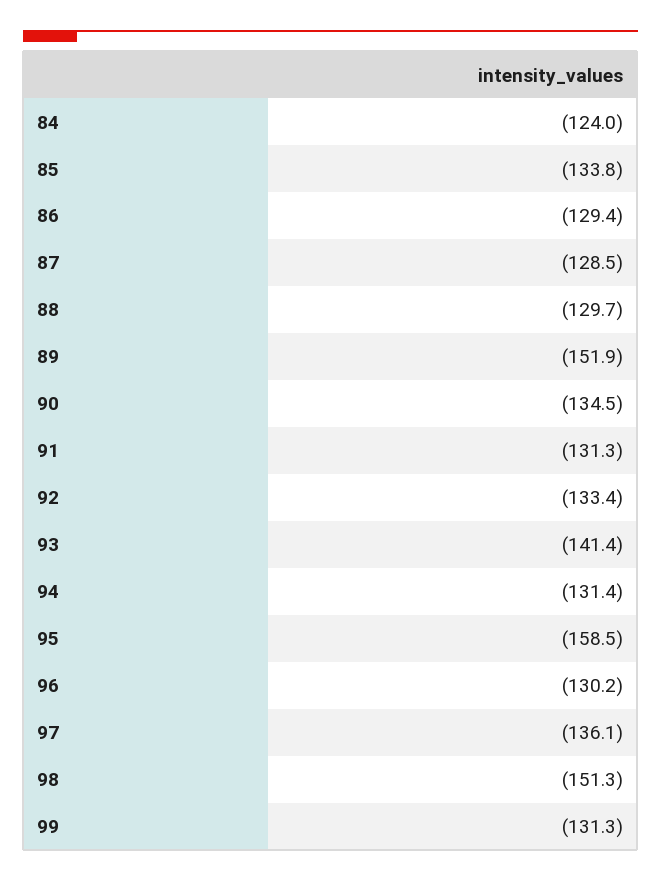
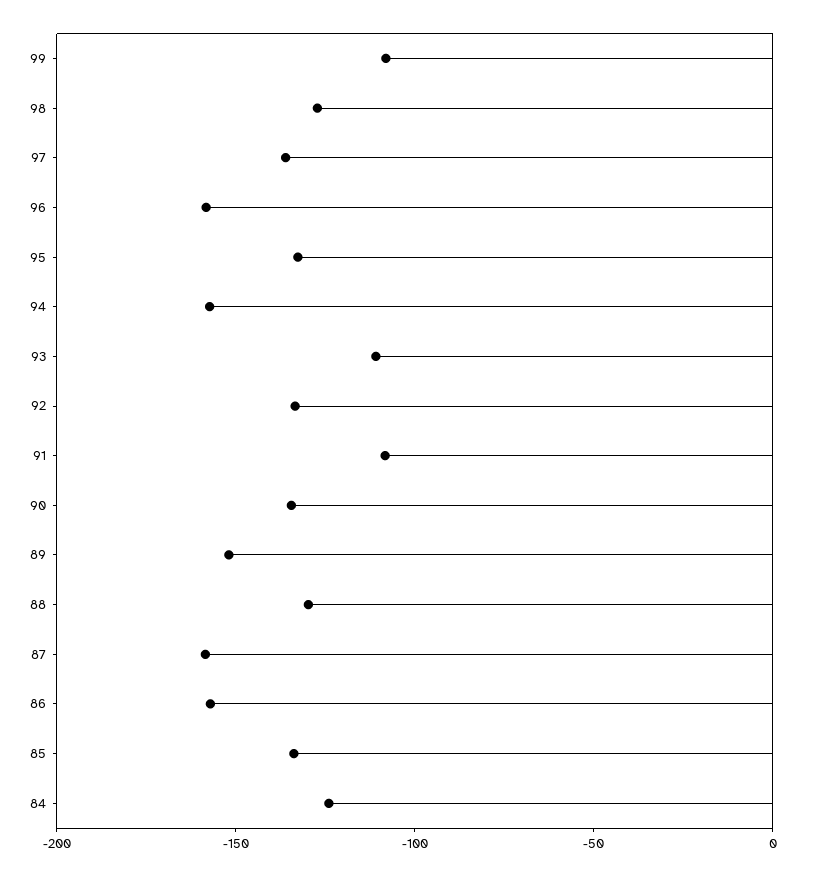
  {
    "84": -124,
    "85": -133.8,
-   "86": -129.4,
+   "86": -160,
-   "87": -128.5,
+   "87": -160,
    "88": -129.7,
    "89": -151.9,
    "90": -134.5,
-   "91": -131.3,
+   "91": -110,
    "92": -133.4,
-   "93": -141.4,
+   "93": -110,
-   "94": -131.4,
+   "94": -160,
-   "95": -158.5,
+   "95": -130,
-   "96": -130.2,
+   "96": -160,
    "97": -136.1,
-   "98": -151.3,
+   "98": -130,
-   "99": -131.3
+   "99": -110
  }

